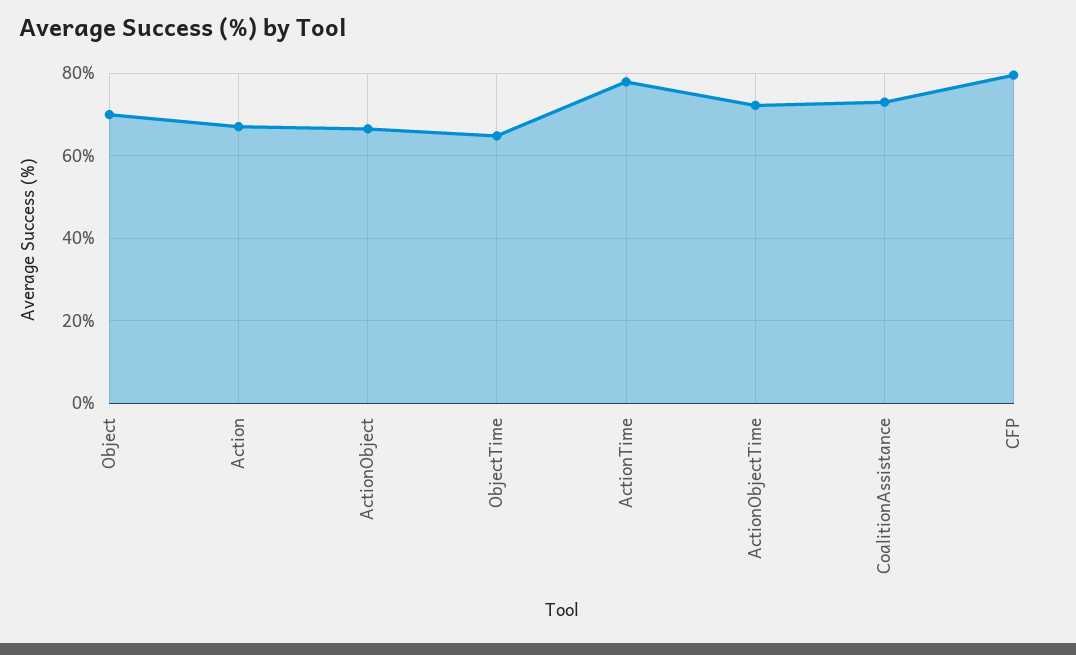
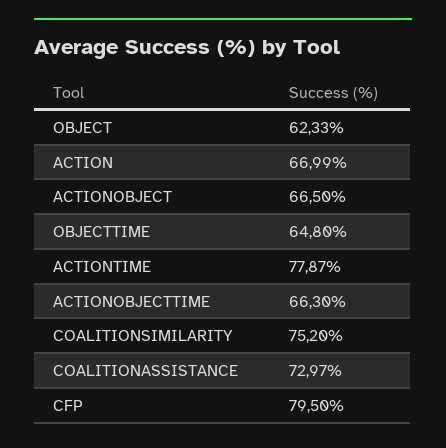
  {
-   "Object": 70,
+   "Object": 62.33,
    "Action": 66.99,
    "ActionObject": 66.5,
    "ObjectTime": 64.8,
    "ActionTime": 77.87,
-   "ActionObjectTime": 72,
+   "ActionObjectTime": 66.3,
    "CoalitionAssistance": 72.97,
-   "CFP": 79.5
+   "CFP": 79.5,
+   "COALITIONSIMILARITY": 75.2
  }

